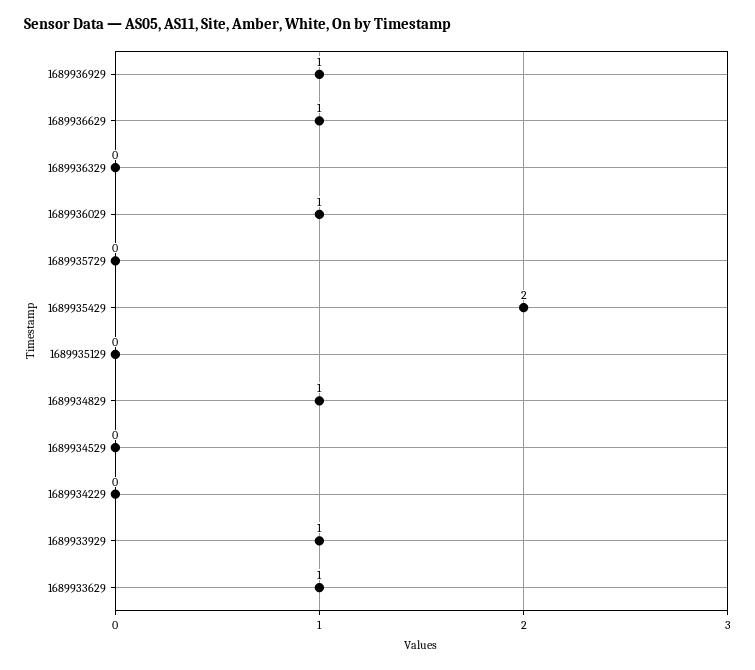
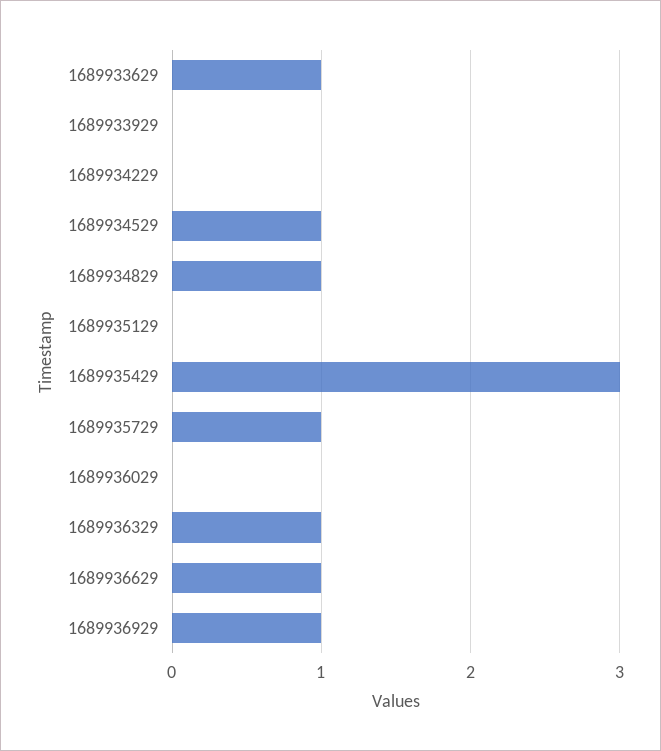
  {
    "1689936929": 1,
    "1689936629": 1,
-   "1689936329": 0,
+   "1689936329": 1,
-   "1689936029": 1,
+   "1689936029": 0,
-   "1689935729": 0,
+   "1689935729": 1,
-   "1689935429": 2,
+   "1689935429": 3,
    "1689935129": 0,
    "1689934829": 1,
-   "1689934529": 0,
+   "1689934529": 1,
    "1689934229": 0,
-   "1689933929": 1,
+   "1689933929": 0,
    "1689933629": 1
  }

